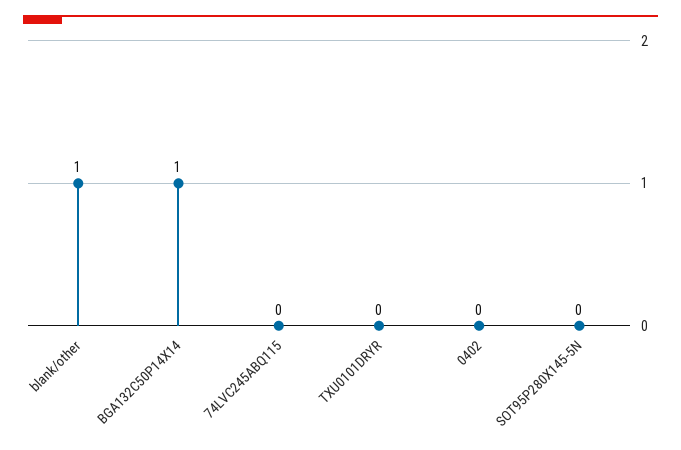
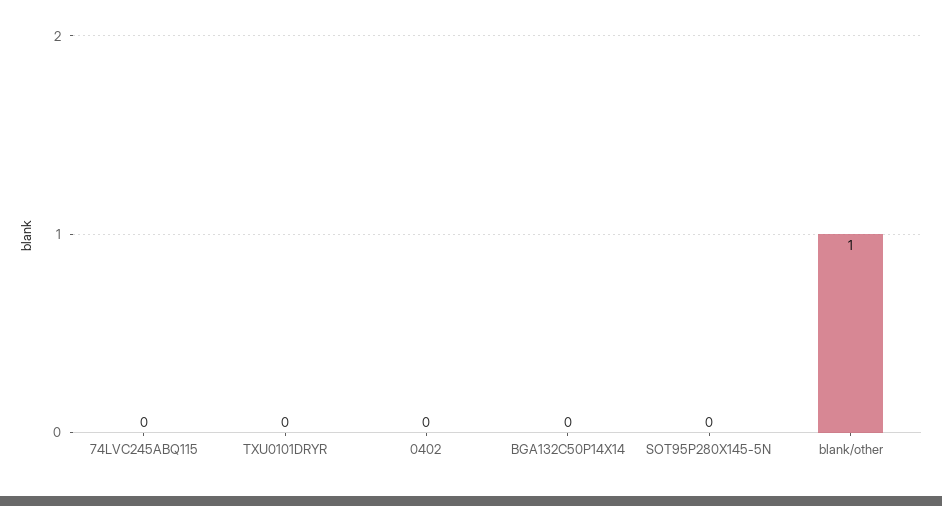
  {
    "blank/other": 1,
-   "BGA132C50P14X14": 1,
+   "BGA132C50P14X14": 0,
    "74LVC245ABQ115": 0,
    "TXU0101DRYR": 0,
    "0402": 0,
    "SOT95P280X145-5N": 0
  }

